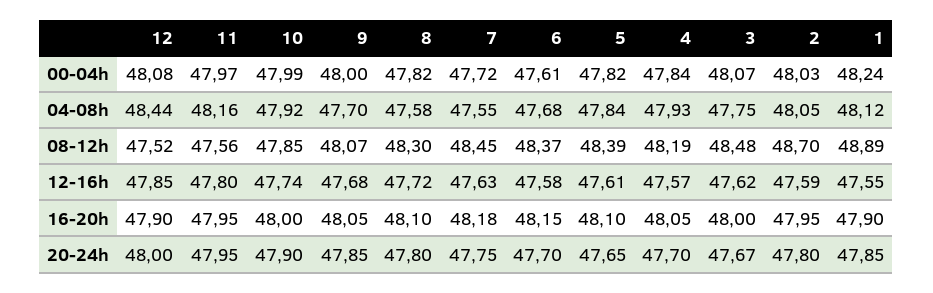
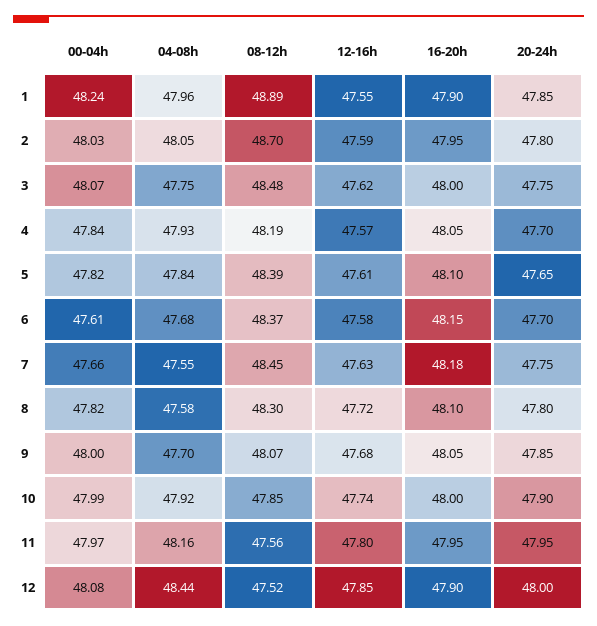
  {
    "12": {
      "00-04h": 48.08,
      "04-08h": 48.44,
      "08-12h": 47.52,
      "12-16h": 47.85,
      "16-20h": 47.9,
      "20-24h": 48
    },
    "11": {
      "00-04h": 47.97,
      "04-08h": 48.16,
      "08-12h": 47.56,
      "12-16h": 47.8,
      "16-20h": 47.95,
      "20-24h": 47.95
    },
    "10": {
      "00-04h": 47.99,
      "04-08h": 47.92,
      "08-12h": 47.85,
      "12-16h": 47.74,
      "16-20h": 48,
      "20-24h": 47.9
    },
    "9": {
      "00-04h": 48,
      "04-08h": 47.7,
      "08-12h": 48.07,
      "12-16h": 47.68,
      "16-20h": 48.05,
      "20-24h": 47.85
    },
    "8": {
      "00-04h": 47.82,
      "04-08h": 47.58,
      "08-12h": 48.3,
      "12-16h": 47.72,
      "16-20h": 48.1,
      "20-24h": 47.8
    },
    "7": {
-     "00-04h": 47.72,
+     "00-04h": 47.66,
      "04-08h": 47.55,
      "08-12h": 48.45,
      "12-16h": 47.63,
      "16-20h": 48.18,
      "20-24h": 47.75
    },
    "6": {
      "00-04h": 47.61,
      "04-08h": 47.68,
      "08-12h": 48.37,
      "12-16h": 47.58,
      "16-20h": 48.15,
      "20-24h": 47.7
    },
    "5": {
      "00-04h": 47.82,
      "04-08h": 47.84,
      "08-12h": 48.39,
      "12-16h": 47.61,
      "16-20h": 48.1,
      "20-24h": 47.65
    },
    "4": {
      "00-04h": 47.84,
      "04-08h": 47.93,
      "08-12h": 48.19,
      "12-16h": 47.57,
      "16-20h": 48.05,
      "20-24h": 47.7
    },
    "3": {
      "00-04h": 48.07,
      "04-08h": 47.75,
      "08-12h": 48.48,
      "12-16h": 47.62,
      "16-20h": 48,
-     "20-24h": 47.67
+     "20-24h": 47.75
    },
    "2": {
      "00-04h": 48.03,
      "04-08h": 48.05,
      "08-12h": 48.7,
      "12-16h": 47.59,
      "16-20h": 47.95,
      "20-24h": 47.8
    },
    "1": {
      "00-04h": 48.24,
-     "04-08h": 48.12,
+     "04-08h": 47.96,
      "08-12h": 48.89,
      "12-16h": 47.55,
      "16-20h": 47.9,
      "20-24h": 47.85
    }
  }

